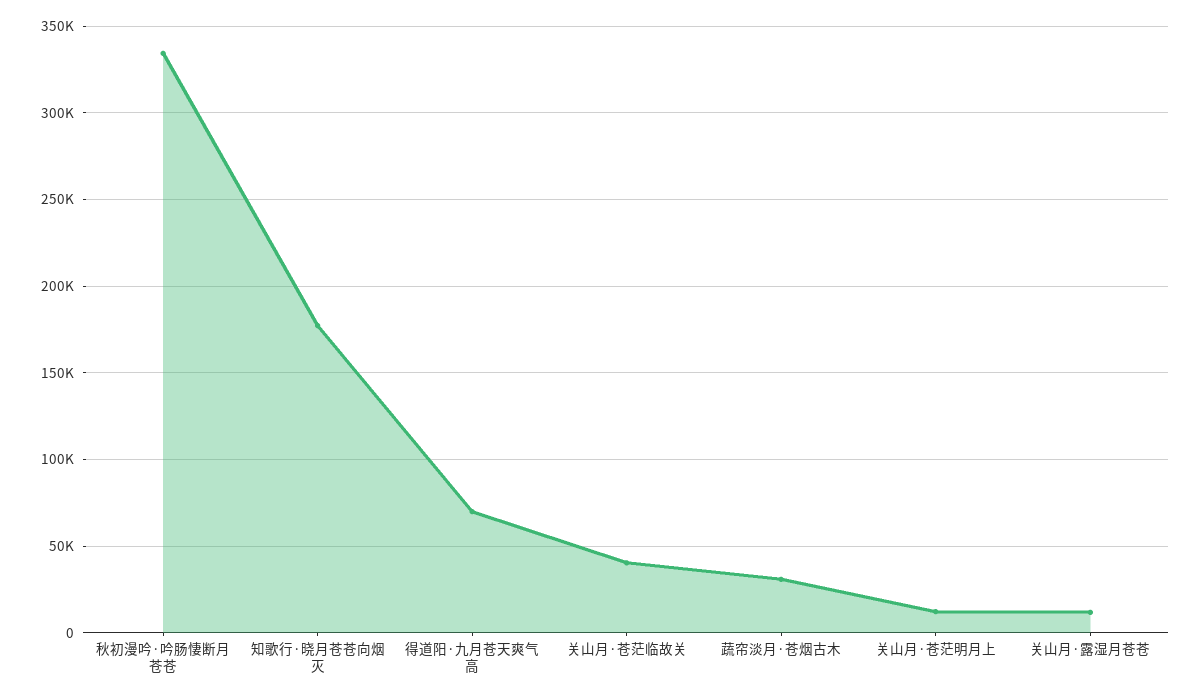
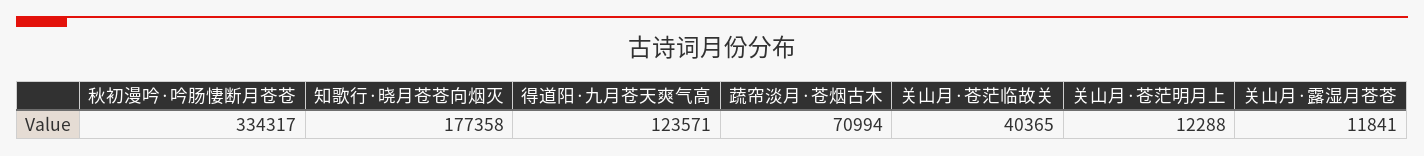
  {
    "秋初漫吟·吟肠悽断月苍苍": 334317,
    "知歌行·晓月苍苍向烟灭": 177358,
-   "得道阳·九月苍天爽气高": 70000,
+   "得道阳·九月苍天爽气高": 123571,
    "关山月·苍茫临故关": 40365,
-   "蔬帘淡月·苍烟古木": 30000,
+   "蔬帘淡月·苍烟古木": 70994,
    "关山月·苍茫明月上": 12288,
    "关山月·露湿月苍苍": 11841
  }

